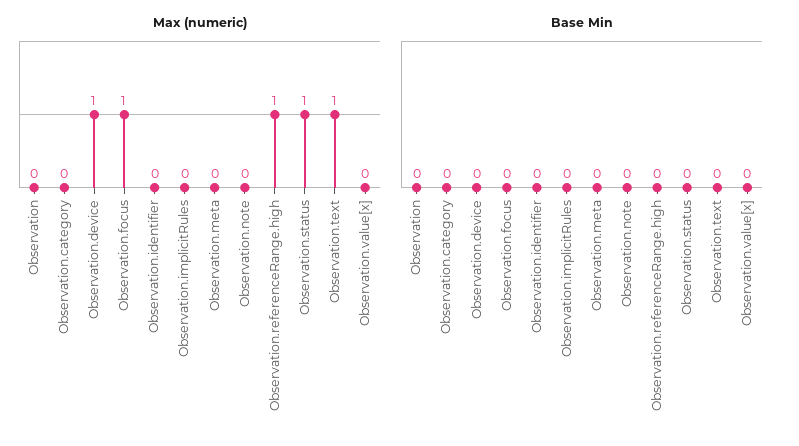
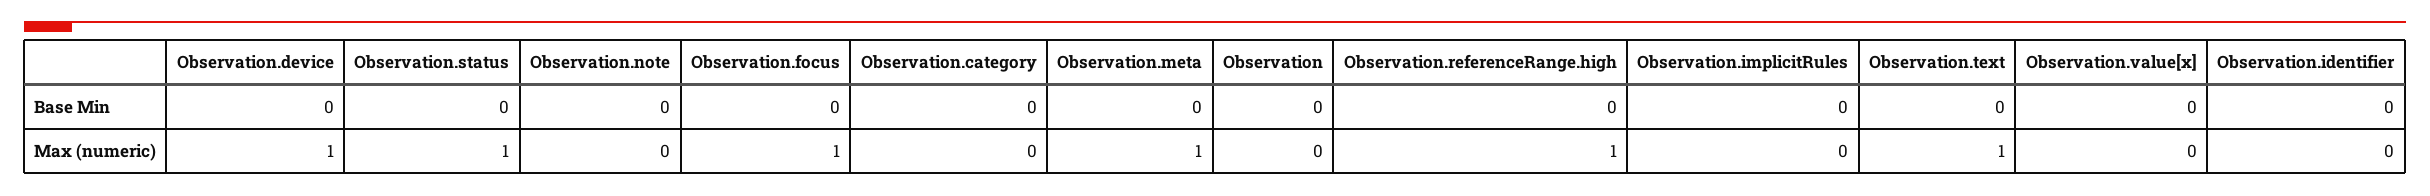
  {
    "Max (numeric)": {
      "Observation": 0,
      "Observation.category": 0,
      "Observation.device": 1,
      "Observation.focus": 1,
      "Observation.identifier": 0,
      "Observation.implicitRules": 0,
-     "Observation.meta": 0,
+     "Observation.meta": 1,
      "Observation.note": 0,
      "Observation.referenceRange.high": 1,
      "Observation.status": 1,
      "Observation.text": 1,
      "Observation.value[x]": 0
    },
    "Base Min": {
      "Observation": 0,
      "Observation.category": 0,
      "Observation.device": 0,
      "Observation.focus": 0,
      "Observation.identifier": 0,
      "Observation.implicitRules": 0,
      "Observation.meta": 0,
      "Observation.note": 0,
      "Observation.referenceRange.high": 0,
      "Observation.status": 0,
      "Observation.text": 0,
      "Observation.value[x]": 0
    }
  }

